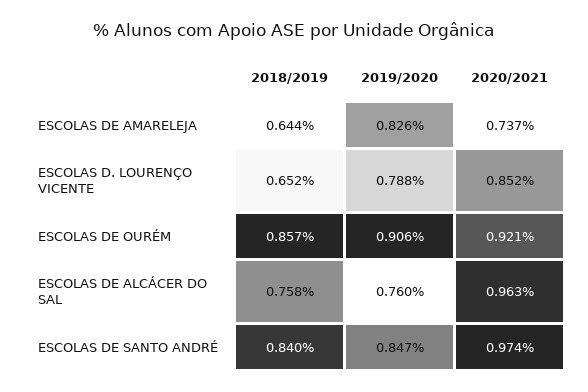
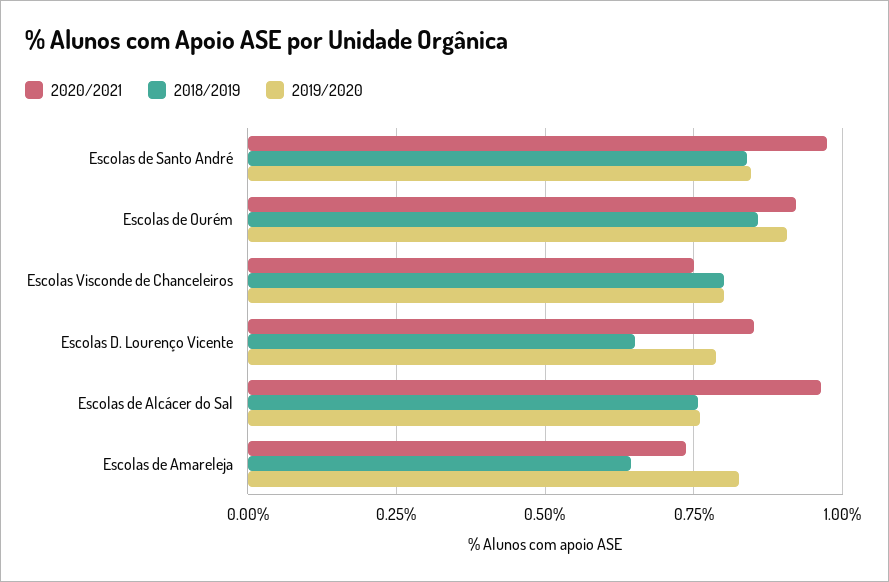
  {
    "2018/2019": {
      "ESCOLAS DE AMARELEJA": 0.644,
      "ESCOLAS D. LOURENÇO VICENTE": 0.652,
      "ESCOLAS DE OURÉM": 0.857,
      "ESCOLAS DE ALCÁCER DO SAL": 0.758,
-     "ESCOLAS DE SANTO ANDRÉ": 0.84
+     "ESCOLAS DE SANTO ANDRÉ": 0.84,
+     "Escolas Visconde de Chanceleiros": 0.8
    },
    "2019/2020": {
      "ESCOLAS DE AMARELEJA": 0.826,
      "ESCOLAS D. LOURENÇO VICENTE": 0.788,
      "ESCOLAS DE OURÉM": 0.906,
      "ESCOLAS DE ALCÁCER DO SAL": 0.76,
-     "ESCOLAS DE SANTO ANDRÉ": 0.847
+     "ESCOLAS DE SANTO ANDRÉ": 0.847,
+     "Escolas Visconde de Chanceleiros": 0.8
    },
    "2020/2021": {
      "ESCOLAS DE AMARELEJA": 0.737,
      "ESCOLAS D. LOURENÇO VICENTE": 0.852,
      "ESCOLAS DE OURÉM": 0.921,
      "ESCOLAS DE ALCÁCER DO SAL": 0.963,
-     "ESCOLAS DE SANTO ANDRÉ": 0.974
+     "ESCOLAS DE SANTO ANDRÉ": 0.974,
+     "Escolas Visconde de Chanceleiros": 0.75
    }
  }

